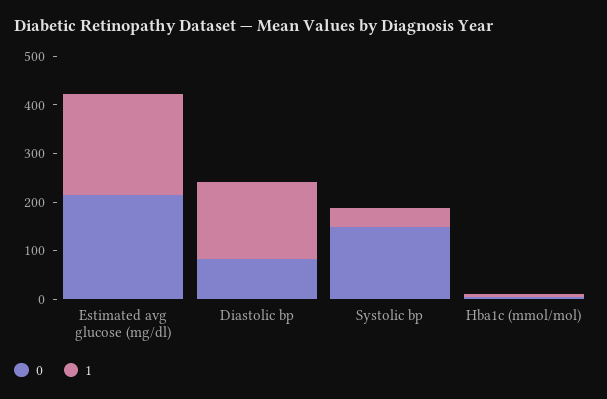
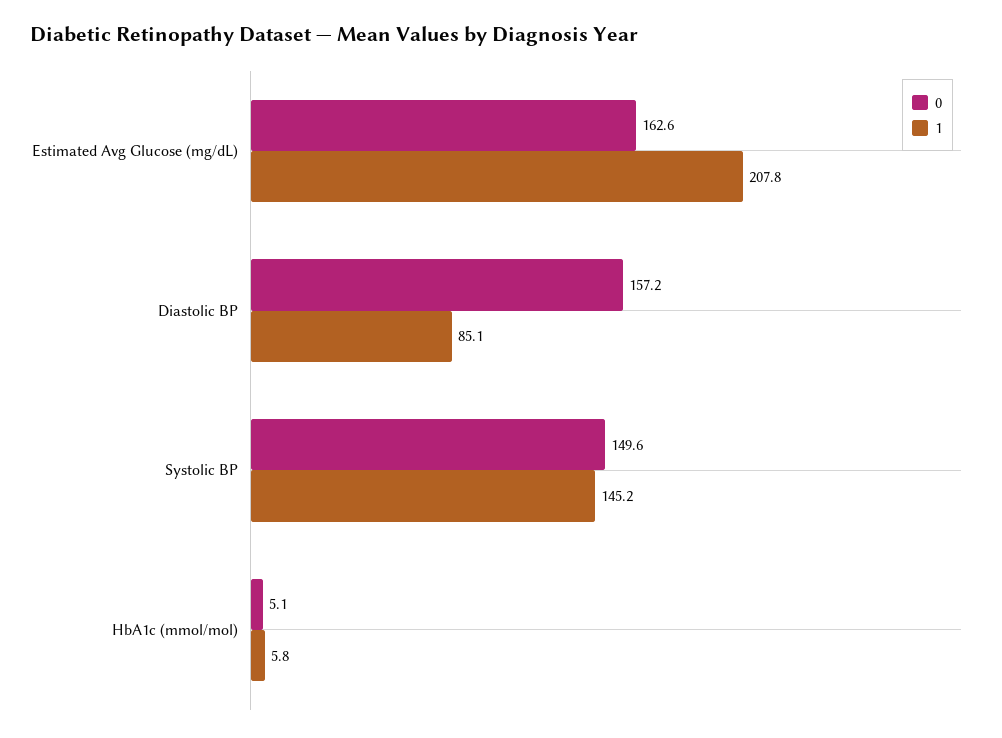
  {
    "0": {
-     "Estimated avg glucose (mg/dl)": 220,
+     "Estimated avg glucose (mg/dl)": 162.6,
-     "Diastolic bp": 80,
+     "Diastolic bp": 157.2,
      "Systolic bp": 149.6,
      "Hba1c (mmol/mol)": 5.1
    },
    "1": {
      "Estimated avg glucose (mg/dl)": 207.8,
-     "Diastolic bp": 160,
+     "Diastolic bp": 85.1,
-     "Systolic bp": 40,
+     "Systolic bp": 145.2,
      "Hba1c (mmol/mol)": 5.8
    }
  }

